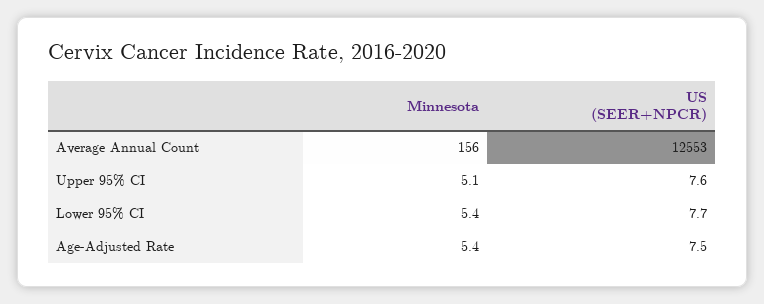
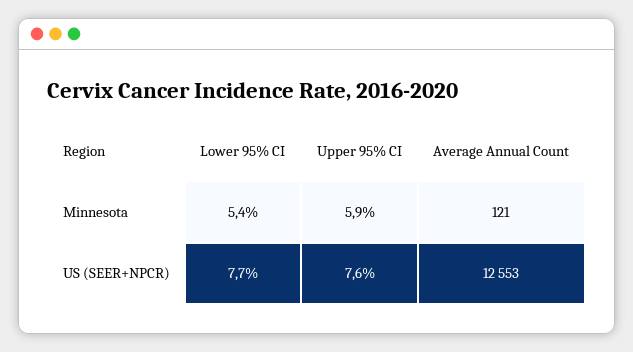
  {
    "Minnesota": {
-     "Average Annual Count": 156,
+     "Average Annual Count": 121,
-     "Upper 95% CI": 5.1,
+     "Upper 95% CI": 5.9,
-     "Lower 95% CI": 5.4,
+     "Lower 95% CI": 5.4
-     "Age-Adjusted Rate": 5.4
    },
    "US (SEER+NPCR)": {
      "Average Annual Count": 12553,
      "Upper 95% CI": 7.6,
-     "Lower 95% CI": 7.7,
+     "Lower 95% CI": 7.7
-     "Age-Adjusted Rate": 7.5
    }
  }

